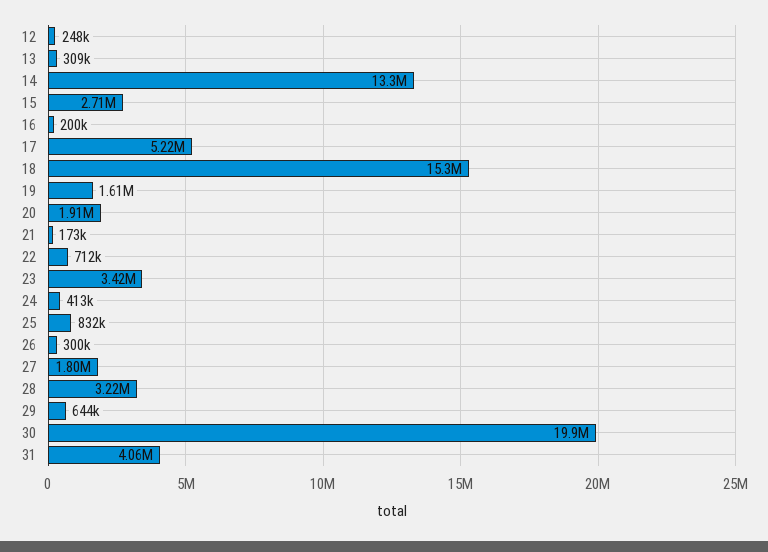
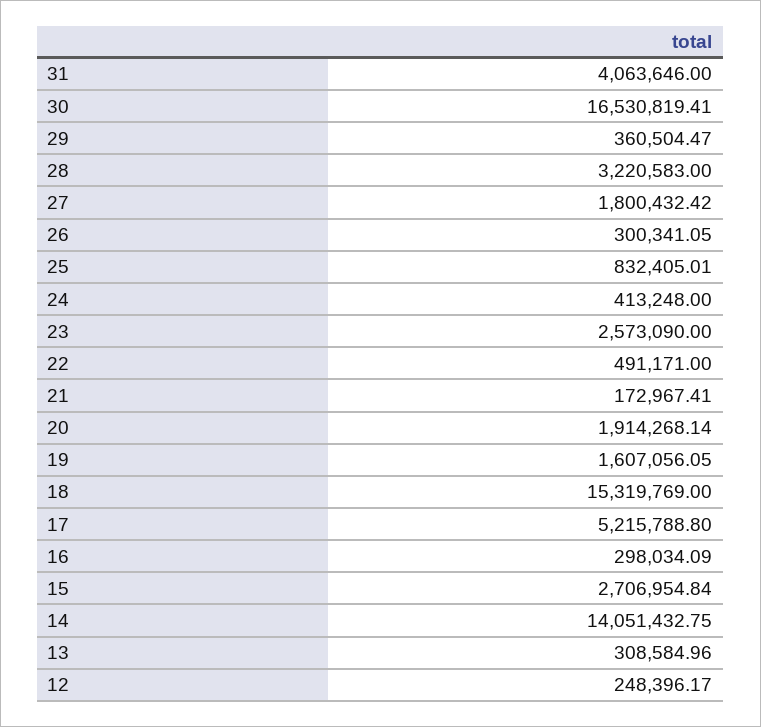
  {
    "12": 248396.17,
    "13": 308584.96,
-   "14": 13300000,
+   "14": 14051432.75,
    "15": 2706954.84,
-   "16": 200000,
+   "16": 298034.09,
    "17": 5215788.8,
    "18": 15319769,
    "19": 1607056.05,
    "20": 1914268.14,
    "21": 172967.41,
-   "22": 712000,
+   "22": 491171,
-   "23": 3420000,
+   "23": 2573090,
    "24": 413248,
    "25": 832405.01,
    "26": 300341.05,
    "27": 1800432.42,
    "28": 3220583,
-   "29": 644000,
+   "29": 360504.47,
-   "30": 19900000,
+   "30": 16530819.41,
    "31": 4063646
  }

